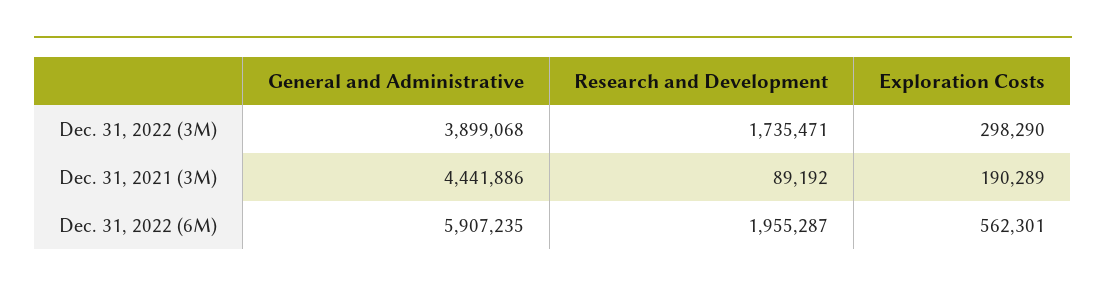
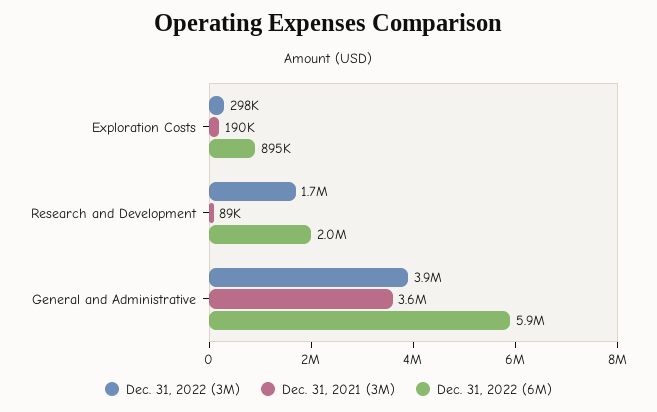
  {
    "Dec. 31, 2022 (3M)": {
      "General and Administrative": 3899068,
      "Research and Development": 1735471,
      "Exploration Costs": 298290
    },
    "Dec. 31, 2021 (3M)": {
-     "General and Administrative": 4441886,
+     "General and Administrative": 3600000,
      "Research and Development": 89192,
      "Exploration Costs": 190289
    },
    "Dec. 31, 2022 (6M)": {
      "General and Administrative": 5907235,
      "Research and Development": 1955287,
-     "Exploration Costs": 562301
+     "Exploration Costs": 895000
    }
  }

